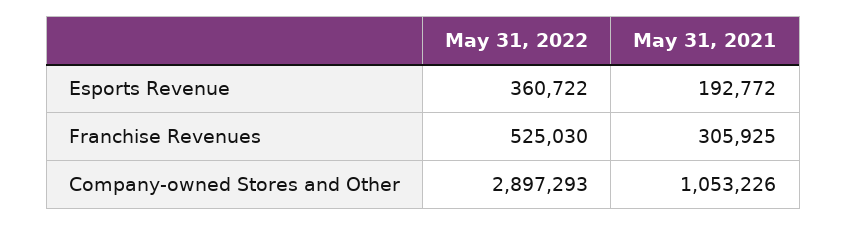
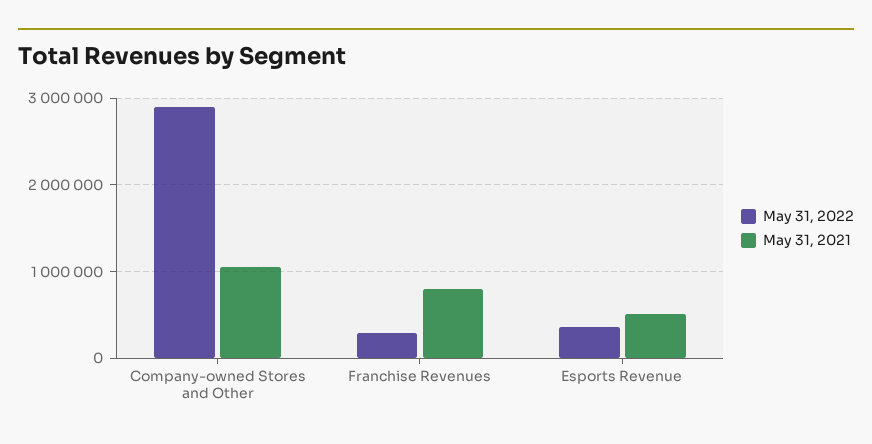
  {
    "May 31, 2022": {
      "Esports Revenue": 360722,
-     "Franchise Revenues": 525030,
+     "Franchise Revenues": 300000,
      "Company-owned Stores and Other": 2897293
    },
    "May 31, 2021": {
-     "Esports Revenue": 192772,
+     "Esports Revenue": 500000,
-     "Franchise Revenues": 305925,
+     "Franchise Revenues": 800000,
      "Company-owned Stores and Other": 1053226
    }
  }

